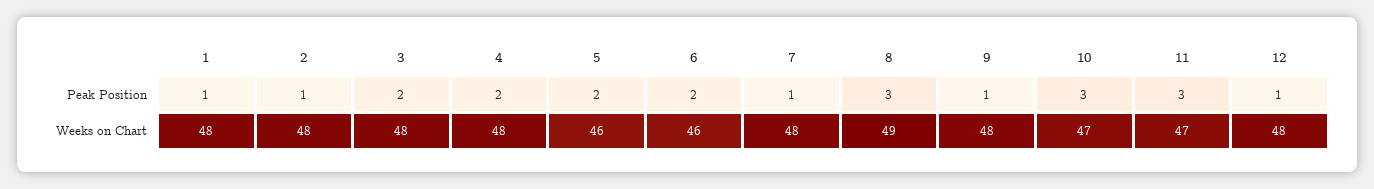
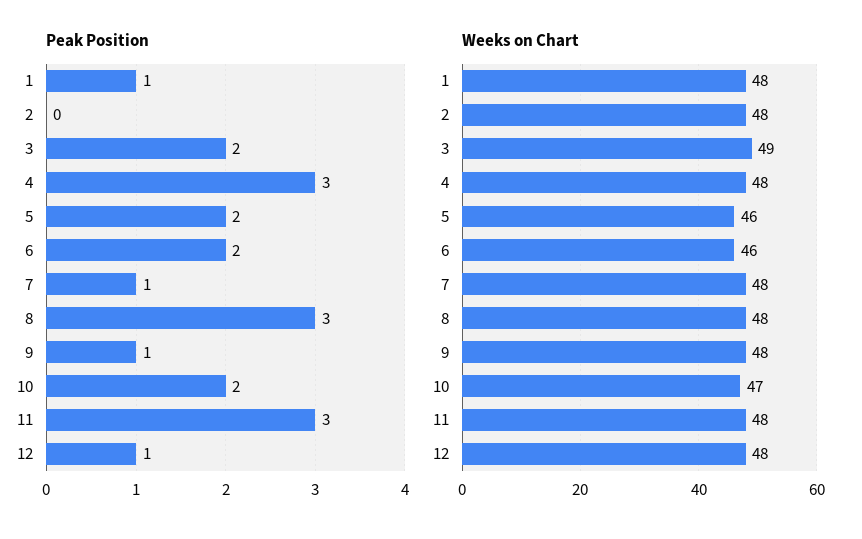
  {
    "Peak Position": {
      "1": 1,
-     "2": 1,
+     "2": 0,
      "3": 2,
-     "4": 2,
+     "4": 3,
      "5": 2,
      "6": 2,
      "7": 1,
      "8": 3,
      "9": 1,
-     "10": 3,
+     "10": 2,
      "11": 3,
      "12": 1
    },
    "Weeks on Chart": {
      "1": 48,
      "2": 48,
-     "3": 48,
+     "3": 49,
      "4": 48,
      "5": 46,
      "6": 46,
      "7": 48,
-     "8": 49,
+     "8": 48,
      "9": 48,
      "10": 47,
-     "11": 47,
+     "11": 48,
      "12": 48
    }
  }

